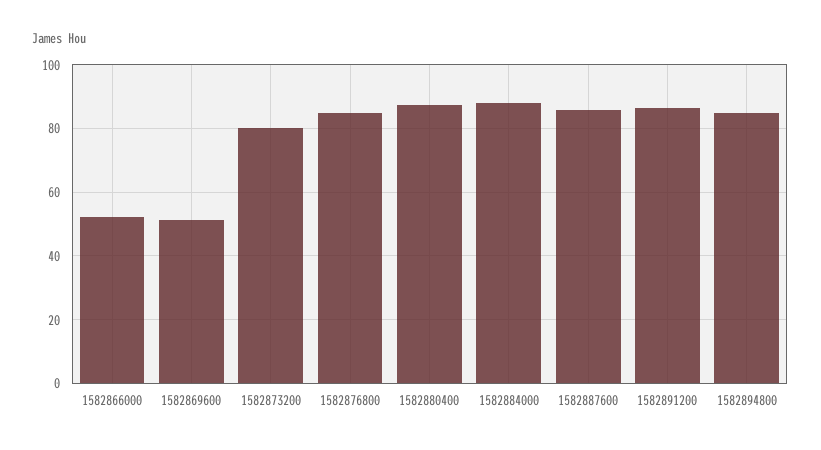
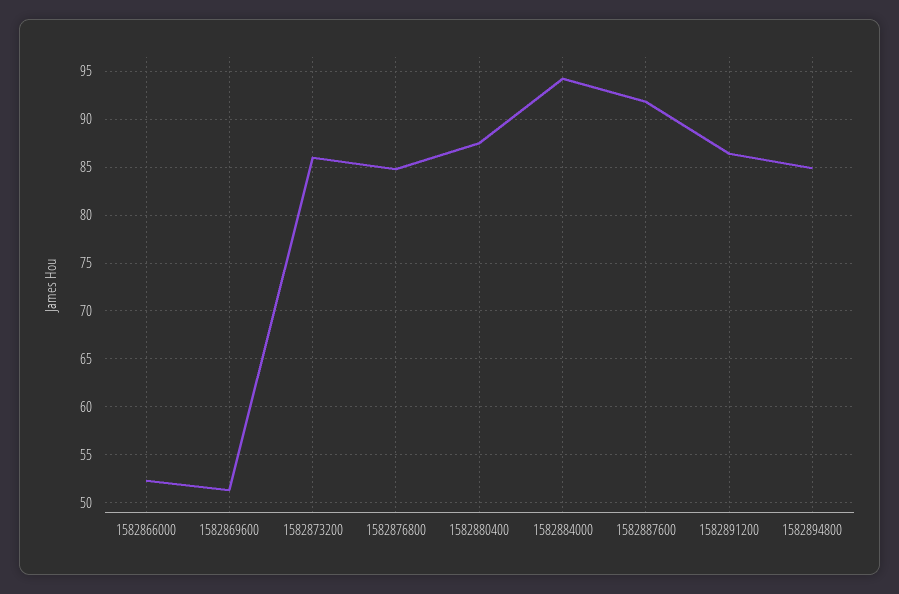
  {
    "1582866000": 52,
    "1582869600": 51,
-   "1582873200": 80,
+   "1582873200": 86,
    "1582876800": 85,
    "1582880400": 88,
-   "1582884000": 88,
+   "1582884000": 94,
-   "1582887600": 86,
+   "1582887600": 92,
    "1582891200": 86,
    "1582894800": 85
  }

